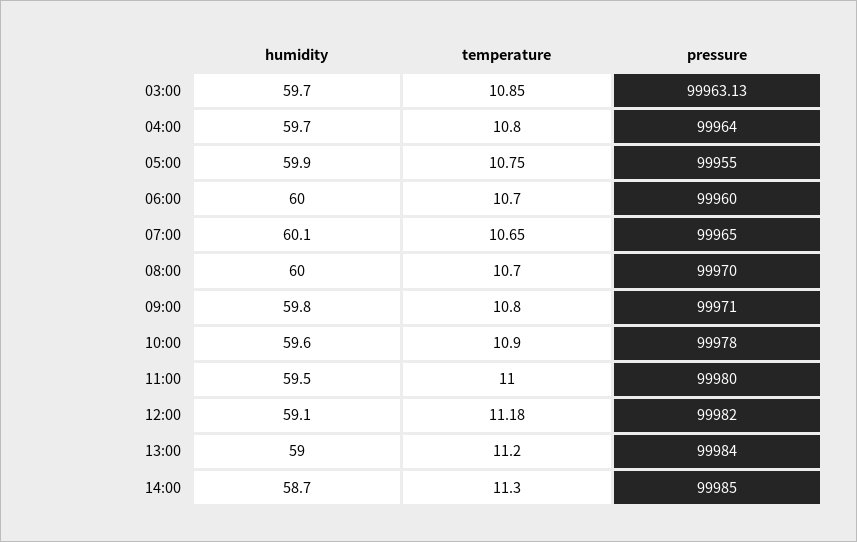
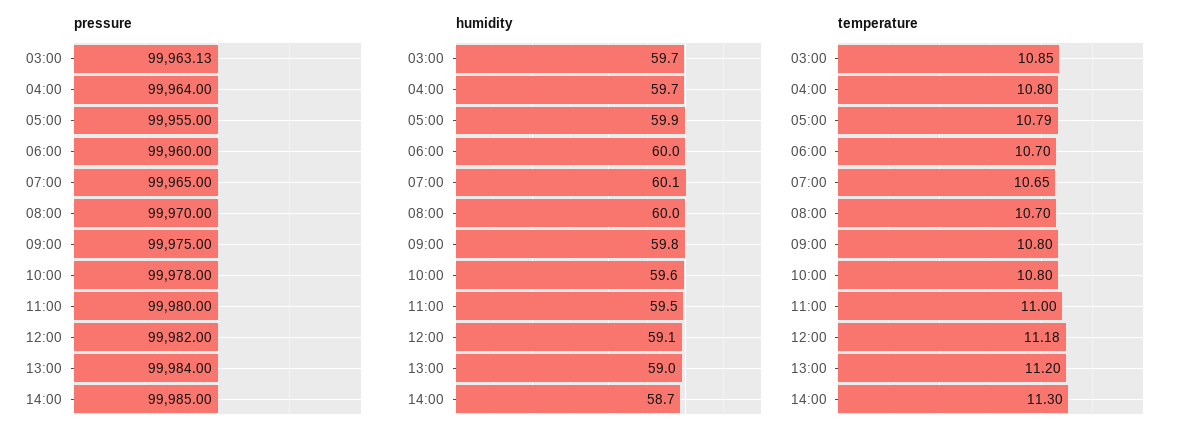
  {
    "humidity": {
      "03:00": 59.7,
      "04:00": 59.7,
      "05:00": 59.9,
      "06:00": 60,
      "07:00": 60.1,
      "08:00": 60,
      "09:00": 59.8,
      "10:00": 59.6,
      "11:00": 59.5,
      "12:00": 59.1,
      "13:00": 59,
      "14:00": 58.7
    },
    "temperature": {
      "03:00": 10.85,
      "04:00": 10.8,
-     "05:00": 10.75,
+     "05:00": 10.79,
      "06:00": 10.7,
      "07:00": 10.65,
      "08:00": 10.7,
      "09:00": 10.8,
-     "10:00": 10.9,
+     "10:00": 10.8,
      "11:00": 11,
      "12:00": 11.18,
      "13:00": 11.2,
      "14:00": 11.3
    },
    "pressure": {
      "03:00": 99963.13,
      "04:00": 99964,
      "05:00": 99955,
      "06:00": 99960,
      "07:00": 99965,
      "08:00": 99970,
-     "09:00": 99971,
+     "09:00": 99975,
      "10:00": 99978,
      "11:00": 99980,
      "12:00": 99982,
      "13:00": 99984,
      "14:00": 99985
    }
  }

